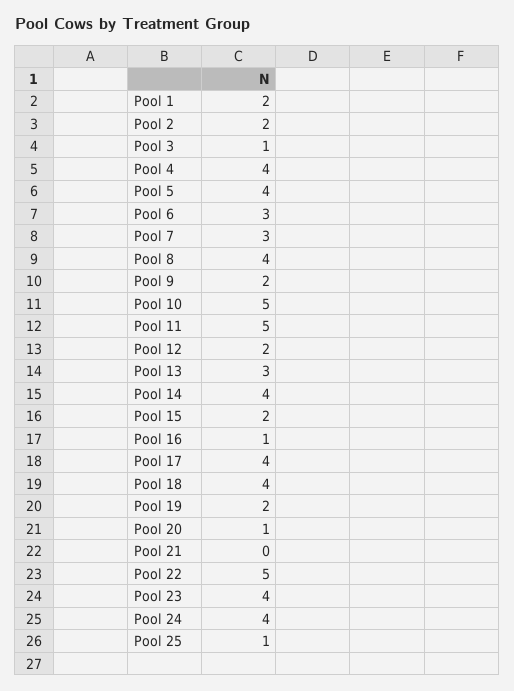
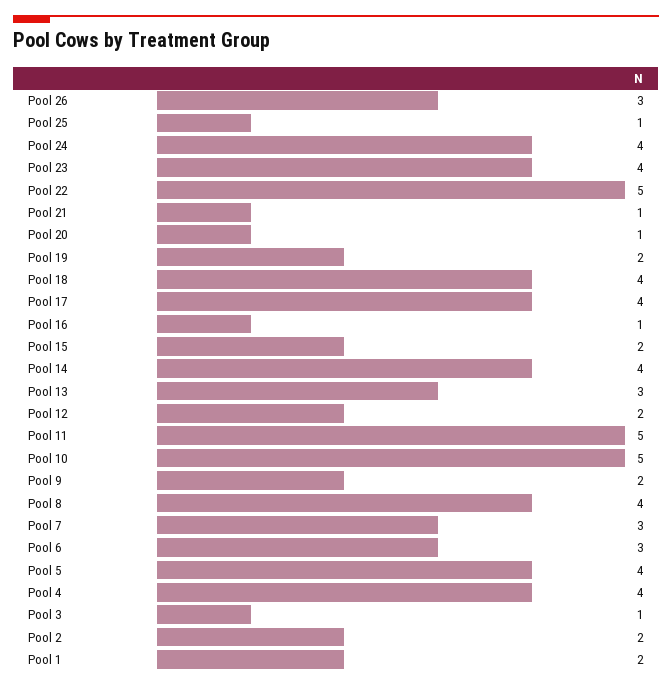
  {
    "Pool 1": 2,
    "Pool 2": 2,
    "Pool 3": 1,
    "Pool 4": 4,
    "Pool 5": 4,
    "Pool 6": 3,
    "Pool 7": 3,
    "Pool 8": 4,
    "Pool 9": 2,
    "Pool 10": 5,
    "Pool 11": 5,
    "Pool 12": 2,
    "Pool 13": 3,
    "Pool 14": 4,
    "Pool 15": 2,
    "Pool 16": 1,
    "Pool 17": 4,
    "Pool 18": 4,
    "Pool 19": 2,
    "Pool 20": 1,
-   "Pool 21": 0,
+   "Pool 21": 1,
    "Pool 22": 5,
    "Pool 23": 4,
    "Pool 24": 4,
-   "Pool 25": 1
+   "Pool 25": 1,
+   "Pool 26": 3
  }

